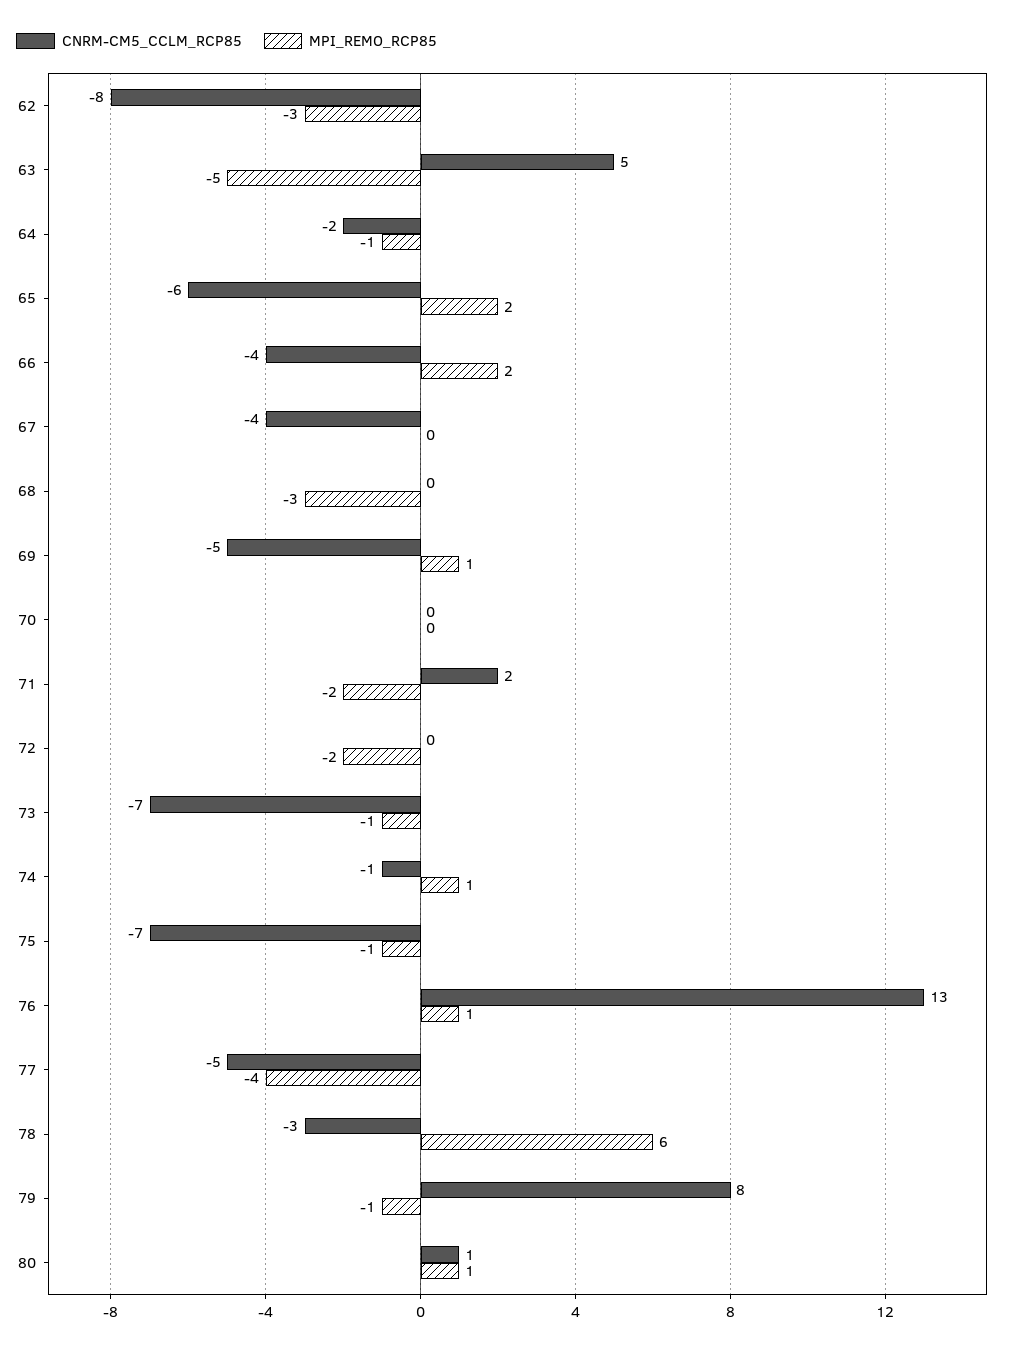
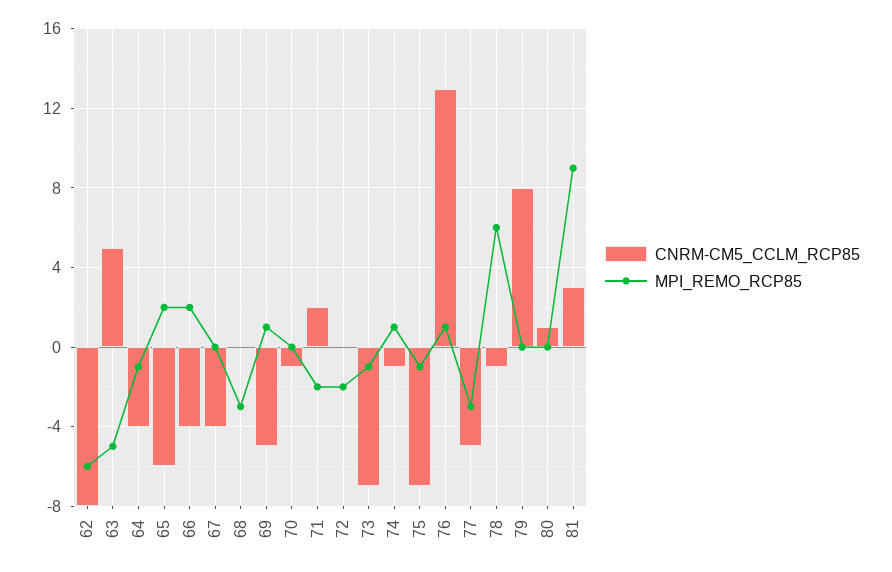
  {
    "CNRM-CM5_CCLM_RCP85": {
      "62": -8,
      "63": 5,
-     "64": -2,
+     "64": -4,
      "65": -6,
      "66": -4,
      "67": -4,
      "68": 0,
      "69": -5,
-     "70": 0,
+     "70": -1,
      "71": 2,
      "72": 0,
      "73": -7,
      "74": -1,
      "75": -7,
      "76": 13,
      "77": -5,
-     "78": -3,
+     "78": -1,
      "79": 8,
-     "80": 1
+     "80": 1,
+     "81": 3
    },
    "MPI_REMO_RCP85": {
-     "62": -3,
+     "62": -6,
      "63": -5,
      "64": -1,
      "65": 2,
      "66": 2,
      "67": 0,
      "68": -3,
      "69": 1,
      "70": 0,
      "71": -2,
      "72": -2,
      "73": -1,
      "74": 1,
      "75": -1,
      "76": 1,
-     "77": -4,
+     "77": -3,
      "78": 6,
-     "79": -1,
+     "79": 0,
-     "80": 1
+     "80": 0,
+     "81": 9
    }
  }

